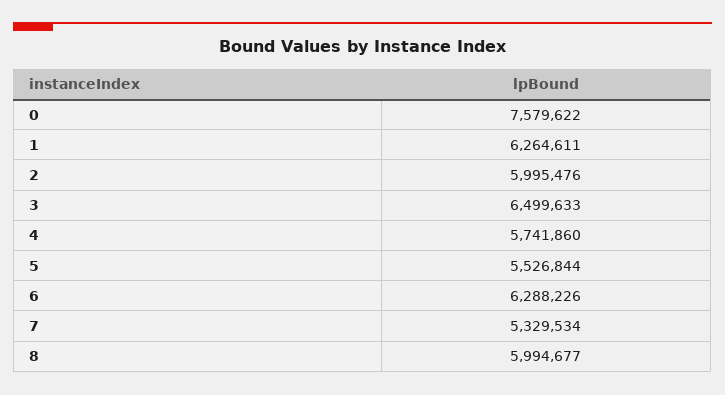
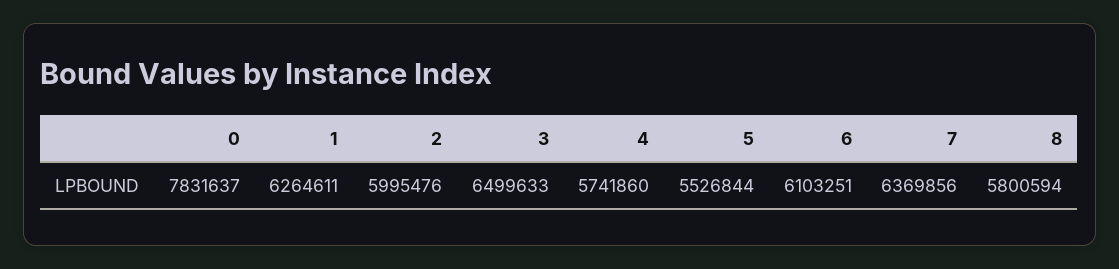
  {
-   "0": 7579622,
+   "0": 7831637,
    "1": 6264611,
    "2": 5995476,
    "3": 6499633,
    "4": 5741860,
    "5": 5526844,
-   "6": 6288226,
+   "6": 6103251,
-   "7": 5329534,
+   "7": 6369856,
-   "8": 5994677
+   "8": 5800594
  }

